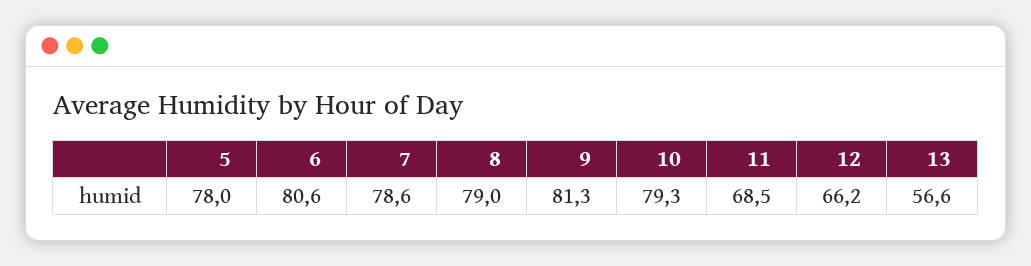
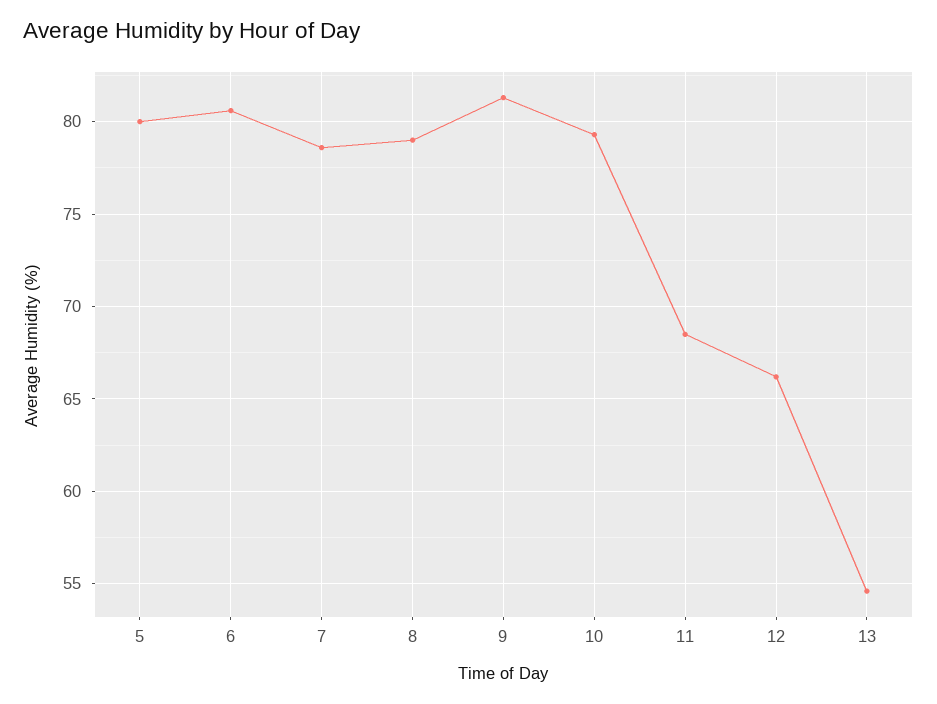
  {
-   "5": 78,
+   "5": 80,
    "6": 80.6,
    "7": 78.6,
    "8": 79,
    "9": 81.3,
    "10": 79.3,
    "11": 68.5,
    "12": 66.2,
-   "13": 56.6
+   "13": 54.5
  }

